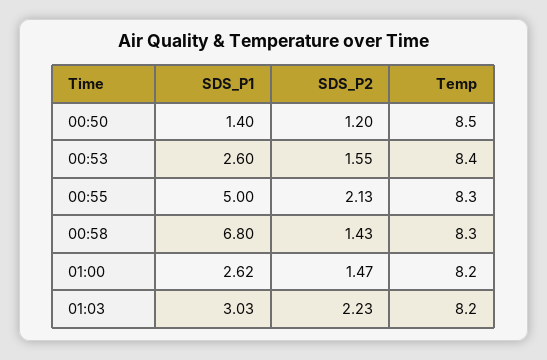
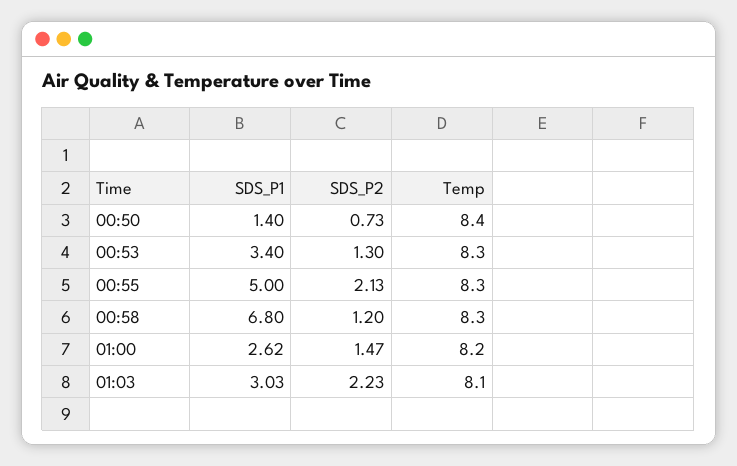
  {
    "SDS_P1": {
      "00:50": 1.4,
-     "00:53": 2.6,
+     "00:53": 3.4,
      "00:55": 5,
      "00:58": 6.8,
      "01:00": 2.62,
      "01:03": 3.03
    },
    "SDS_P2": {
-     "00:50": 1.2,
+     "00:50": 0.73,
-     "00:53": 1.55,
+     "00:53": 1.3,
      "00:55": 2.13,
-     "00:58": 1.43,
+     "00:58": 1.2,
      "01:00": 1.47,
      "01:03": 2.23
    },
    "Temp": {
-     "00:50": 8.5,
+     "00:50": 8.4,
-     "00:53": 8.4,
+     "00:53": 8.3,
      "00:55": 8.3,
      "00:58": 8.3,
      "01:00": 8.2,
-     "01:03": 8.2
+     "01:03": 8.1
    }
  }

